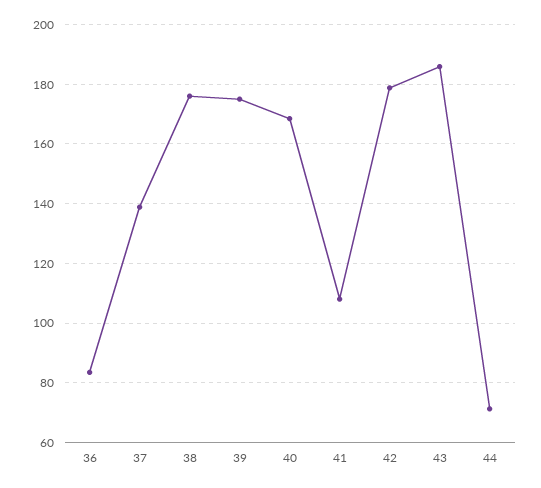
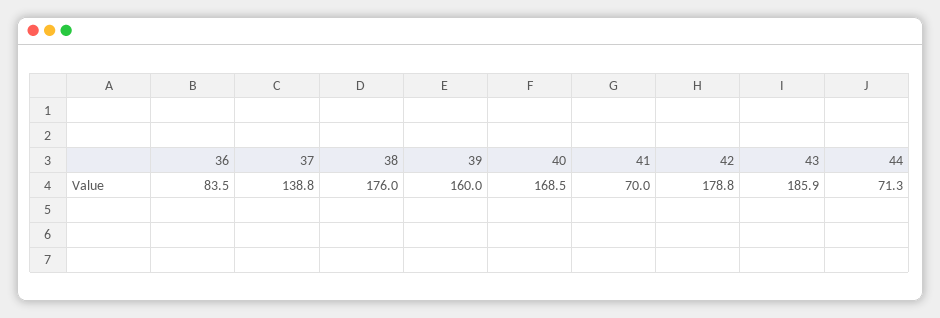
  {
    "36": 83.5,
    "37": 138.8,
    "38": 176,
-   "39": 175,
+   "39": 160,
    "40": 168.5,
-   "41": 107.5,
+   "41": 70,
    "42": 178.8,
    "43": 185.9,
    "44": 71.3
  }

